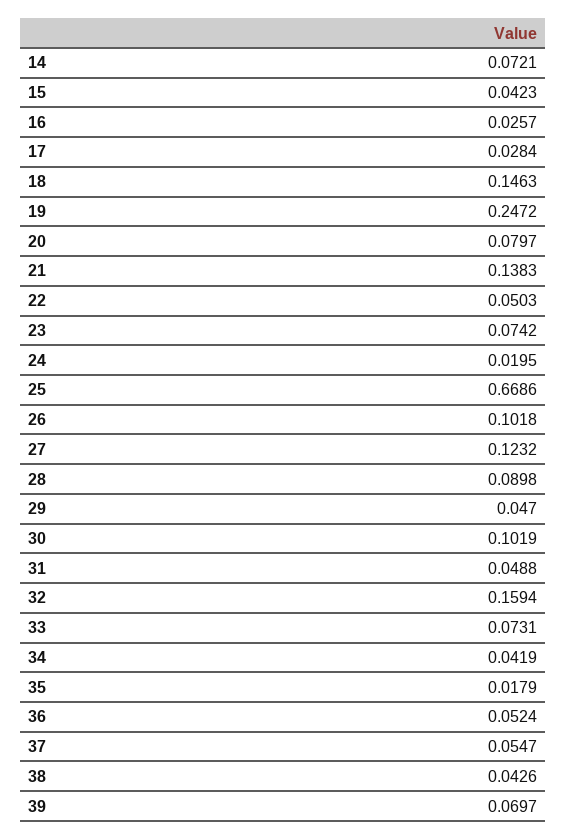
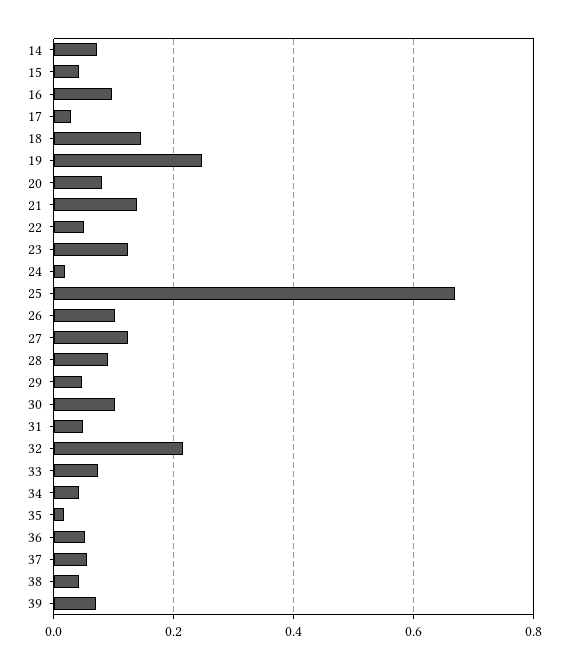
  {
    "14": 0.0721,
    "15": 0.0423,
-   "16": 0.0257,
+   "16": 0.1,
    "17": 0.0284,
    "18": 0.1463,
    "19": 0.2472,
    "20": 0.0797,
    "21": 0.1383,
    "22": 0.0503,
-   "23": 0.0742,
+   "23": 0.12,
    "24": 0.0195,
    "25": 0.6686,
    "26": 0.1018,
    "27": 0.1232,
    "28": 0.0898,
    "29": 0.047,
    "30": 0.1019,
    "31": 0.0488,
-   "32": 0.1594,
+   "32": 0.22,
    "33": 0.0731,
    "34": 0.0419,
    "35": 0.0179,
    "36": 0.0524,
    "37": 0.0547,
    "38": 0.0426,
    "39": 0.0697
  }

